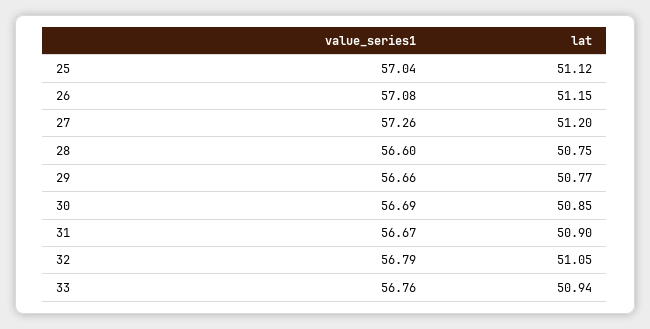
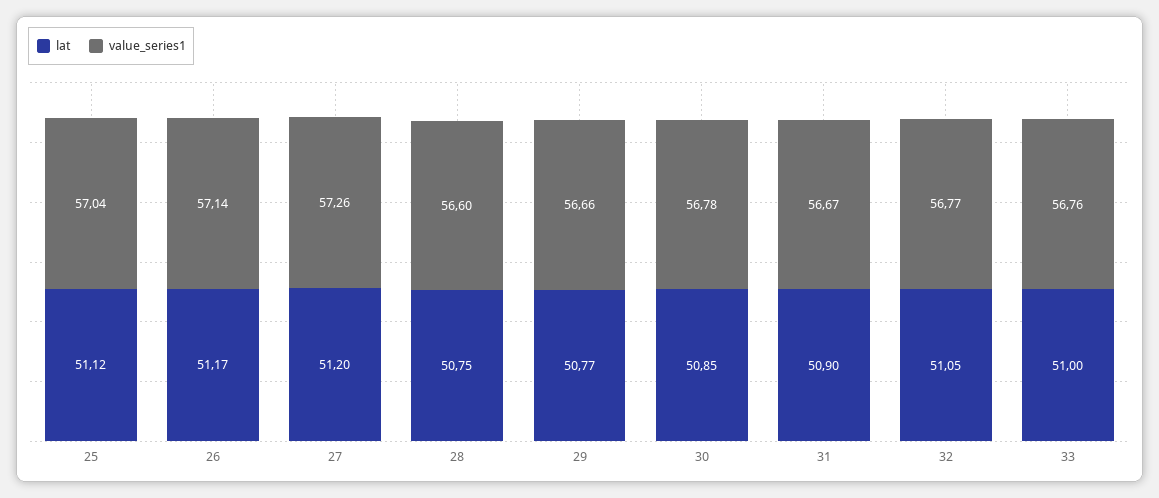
  {
    "value_series1": {
      "25": 57.04,
-     "26": 57.08,
+     "26": 57.14,
      "27": 57.26,
      "28": 56.6,
      "29": 56.66,
-     "30": 56.69,
+     "30": 56.78,
      "31": 56.67,
-     "32": 56.79,
+     "32": 56.77,
      "33": 56.76
    },
    "lat": {
      "25": 51.12,
-     "26": 51.15,
+     "26": 51.17,
      "27": 51.2,
      "28": 50.75,
      "29": 50.77,
      "30": 50.85,
      "31": 50.9,
      "32": 51.05,
-     "33": 50.94
+     "33": 51
    }
  }

